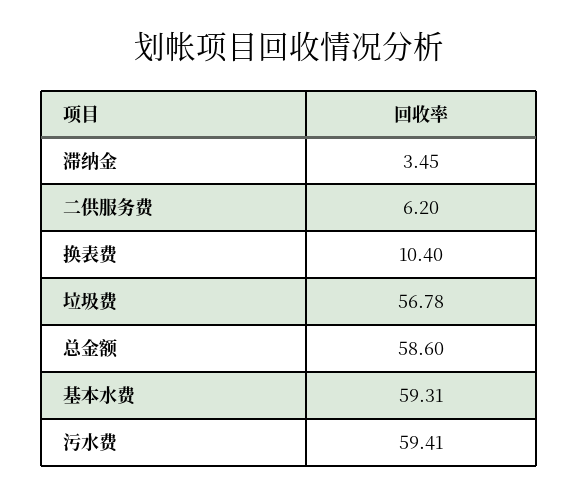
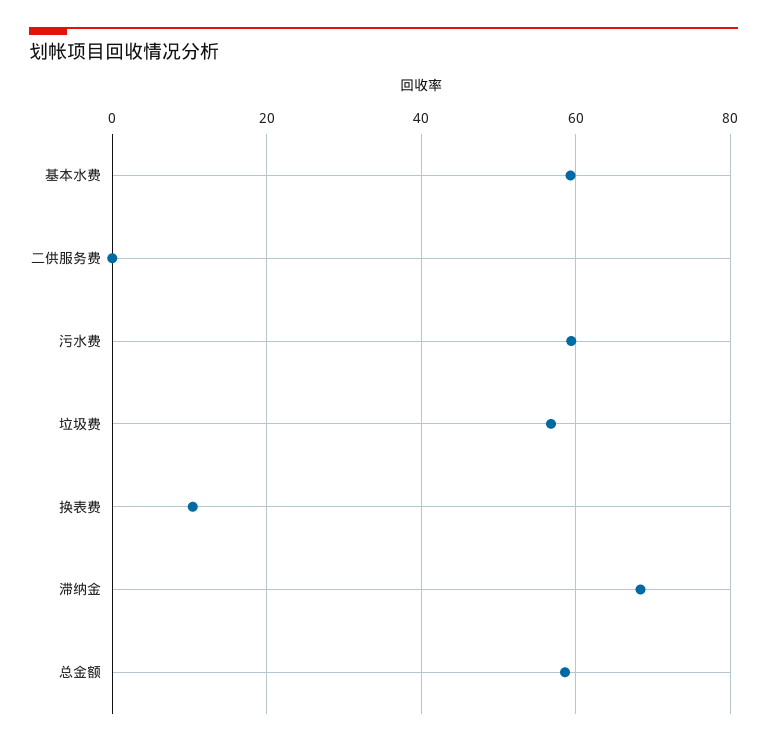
  {
-   "滞纳金": 3.45,
+   "滞纳金": 68,
-   "二供服务费": 6.2,
+   "二供服务费": 0,
    "换表费": 10.4,
    "垃圾费": 56.78,
    "总金额": 58.6,
    "基本水费": 59.31,
    "污水费": 59.41
  }

